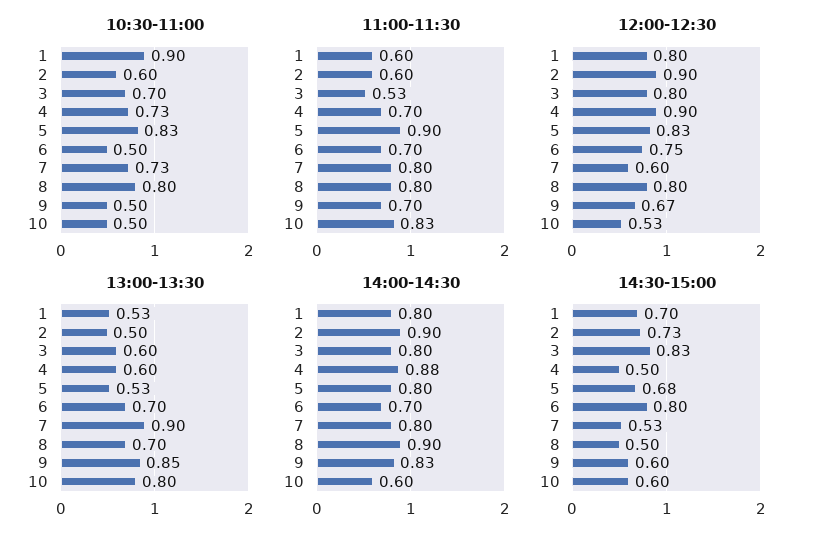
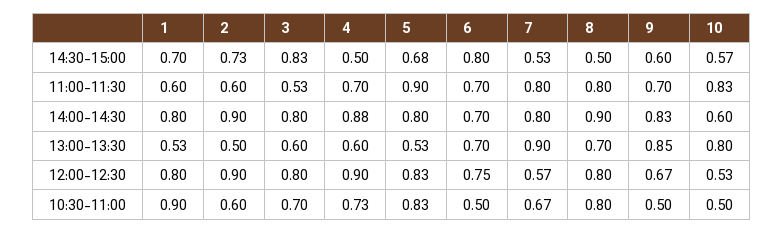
  {
    "10:30-11:00": {
      "1": 0.9,
      "2": 0.6,
      "3": 0.7,
      "4": 0.73,
      "5": 0.83,
      "6": 0.5,
-     "7": 0.73,
+     "7": 0.67,
      "8": 0.8,
      "9": 0.5,
      "10": 0.5
    },
    "11:00-11:30": {
      "1": 0.6,
      "2": 0.6,
      "3": 0.53,
      "4": 0.7,
      "5": 0.9,
      "6": 0.7,
      "7": 0.8,
      "8": 0.8,
      "9": 0.7,
      "10": 0.83
    },
    "12:00-12:30": {
      "1": 0.8,
      "2": 0.9,
      "3": 0.8,
      "4": 0.9,
      "5": 0.83,
      "6": 0.75,
-     "7": 0.6,
+     "7": 0.57,
      "8": 0.8,
      "9": 0.67,
      "10": 0.53
    },
    "13:00-13:30": {
      "1": 0.53,
      "2": 0.5,
      "3": 0.6,
      "4": 0.6,
      "5": 0.53,
      "6": 0.7,
      "7": 0.9,
      "8": 0.7,
      "9": 0.85,
      "10": 0.8
    },
    "14:00-14:30": {
      "1": 0.8,
      "2": 0.9,
      "3": 0.8,
      "4": 0.88,
      "5": 0.8,
      "6": 0.7,
      "7": 0.8,
      "8": 0.9,
      "9": 0.83,
      "10": 0.6
    },
    "14:30-15:00": {
      "1": 0.7,
      "2": 0.73,
      "3": 0.83,
      "4": 0.5,
      "5": 0.68,
      "6": 0.8,
      "7": 0.53,
      "8": 0.5,
      "9": 0.6,
-     "10": 0.6
+     "10": 0.57
    }
  }

